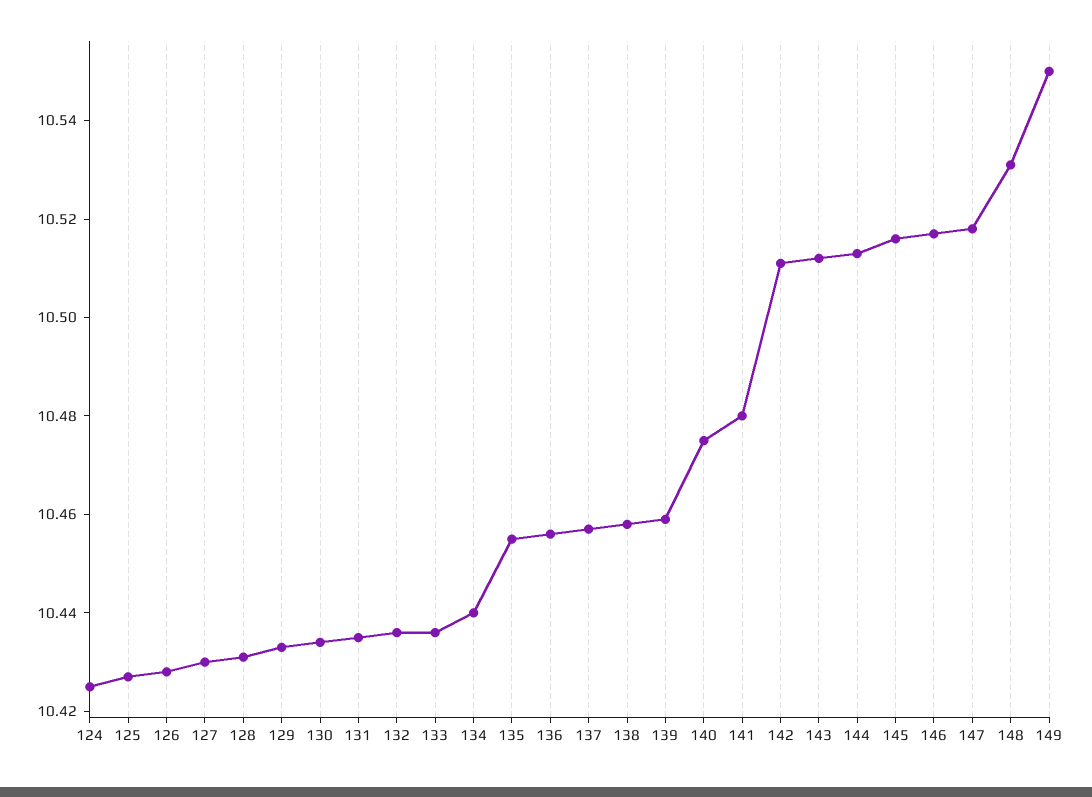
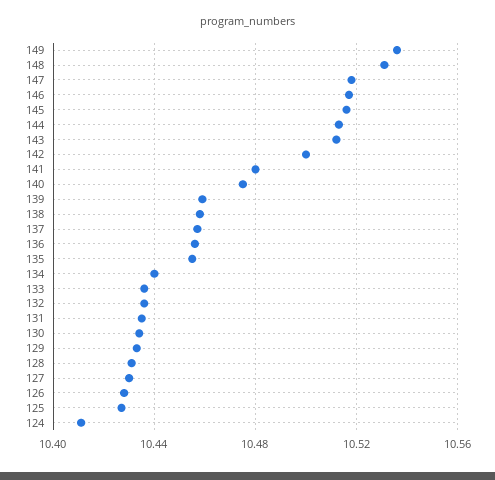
  {
-   "124": 10.425,
+   "124": 10.41,
    "125": 10.425,
    "126": 10.43,
    "127": 10.43,
    "128": 10.43,
    "129": 10.435,
    "130": 10.435,
    "131": 10.435,
    "132": 10.435,
    "133": 10.435,
    "134": 10.44,
    "135": 10.455,
    "136": 10.455,
    "137": 10.455,
    "138": 10.46,
    "139": 10.46,
    "140": 10.475,
    "141": 10.48,
-   "142": 10.51,
+   "142": 10.5,
    "143": 10.51,
    "144": 10.515,
    "145": 10.515,
    "146": 10.515,
    "147": 10.52,
    "148": 10.53,
-   "149": 10.55
+   "149": 10.535
  }

